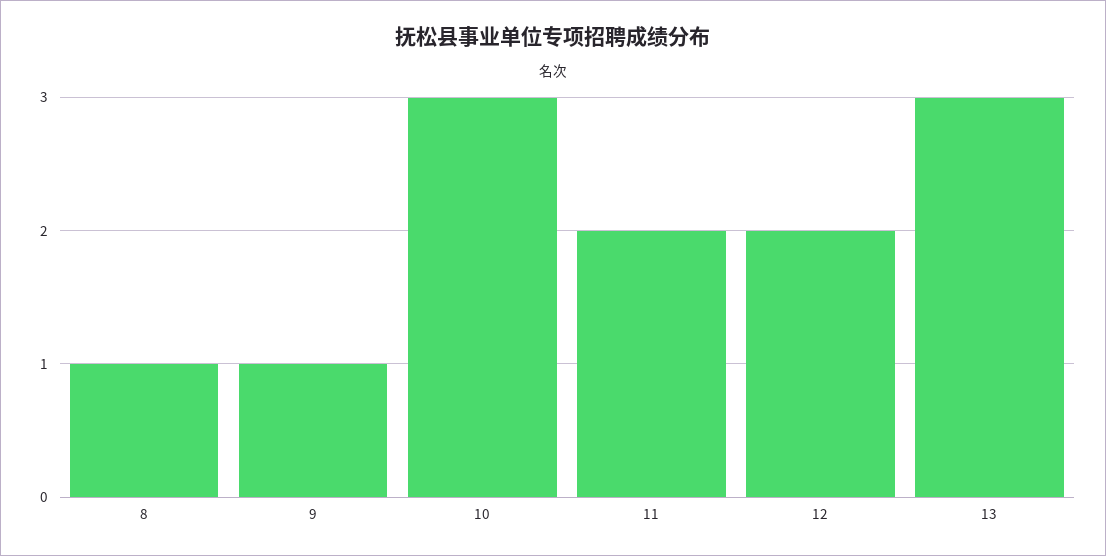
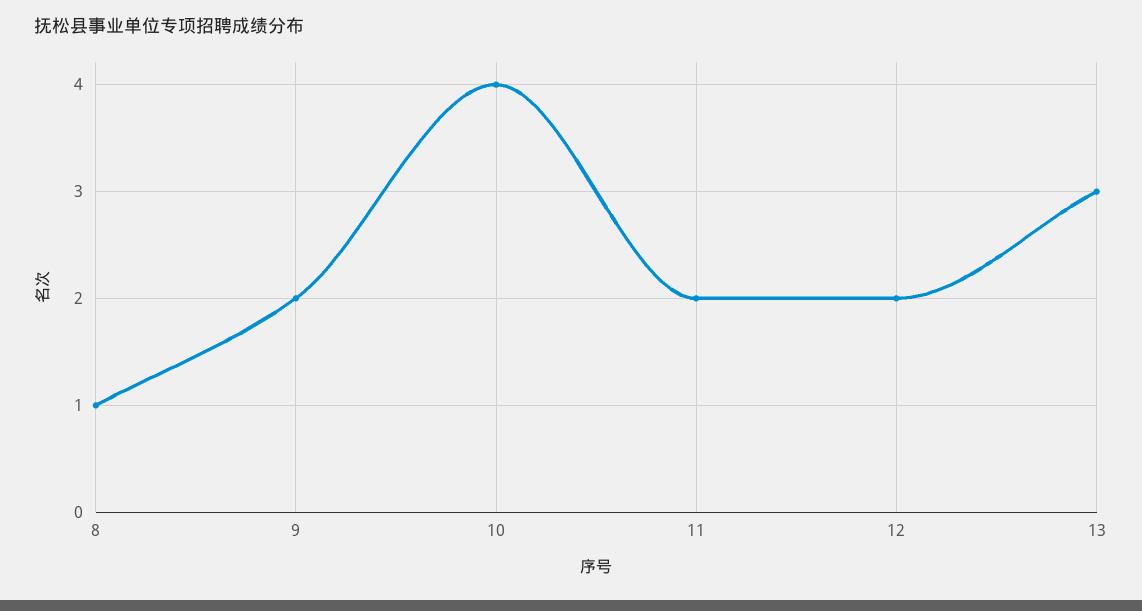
  {
    "8": 1,
-   "9": 1,
+   "9": 2,
-   "10": 3,
+   "10": 4,
    "11": 2,
    "12": 2,
    "13": 3
  }

